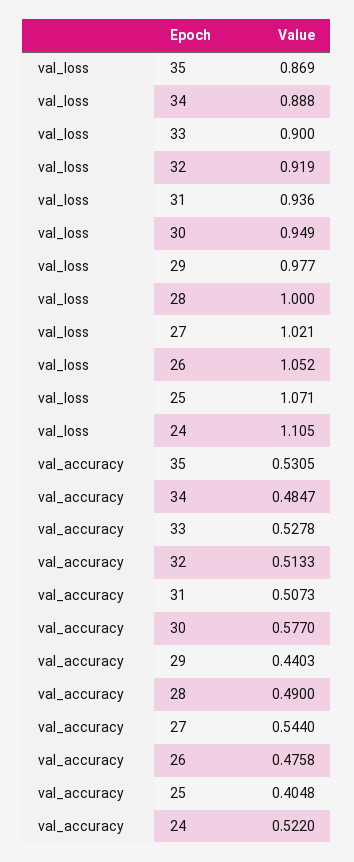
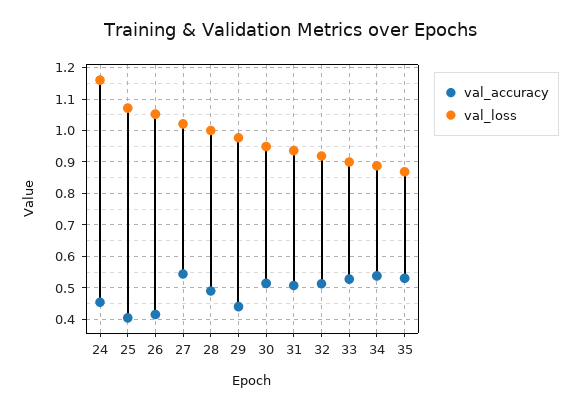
  {
    "val_loss": {
      "35": 0.869,
      "34": 0.888,
      "33": 0.9,
      "32": 0.919,
      "31": 0.936,
      "30": 0.949,
      "29": 0.977,
      "28": 1,
      "27": 1.021,
      "26": 1.052,
      "25": 1.071,
-     "24": 1.105
+     "24": 1.16
    },
    "val_accuracy": {
      "35": 0.5305,
-     "34": 0.4847,
+     "34": 0.54,
      "33": 0.5278,
      "32": 0.5133,
      "31": 0.5073,
-     "30": 0.577,
+     "30": 0.52,
      "29": 0.4403,
      "28": 0.49,
      "27": 0.544,
-     "26": 0.4758,
+     "26": 0.42,
      "25": 0.4048,
-     "24": 0.522
+     "24": 0.46
    }
  }

